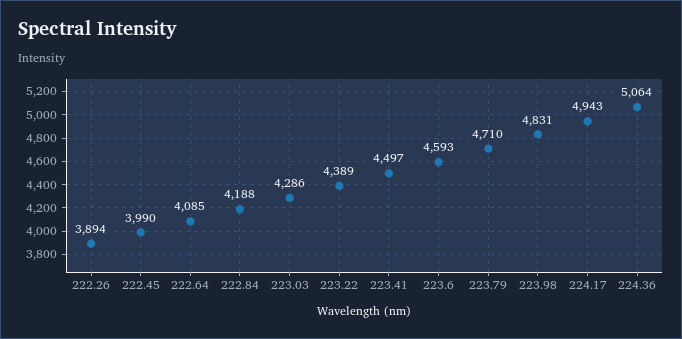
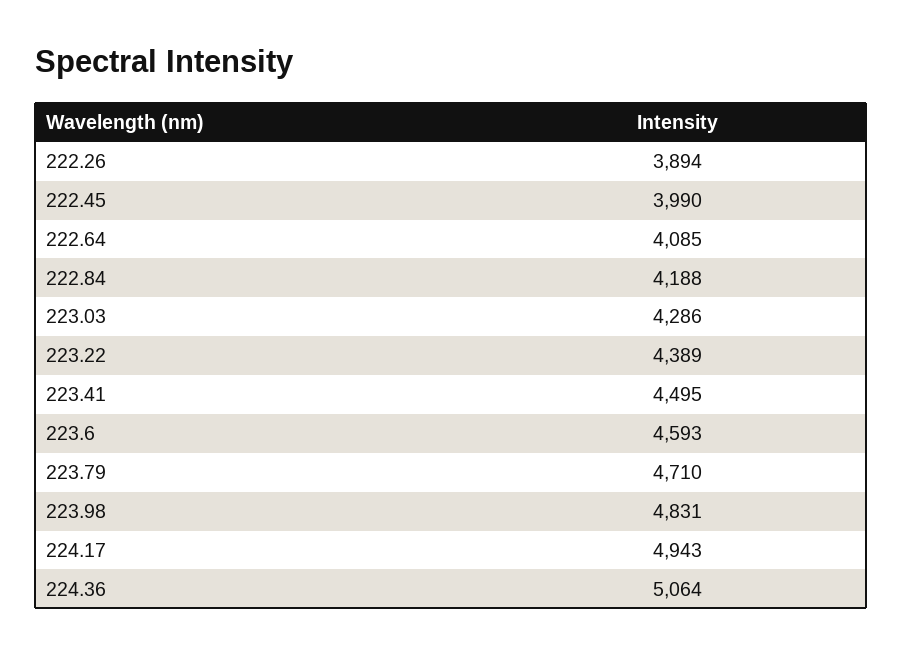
  {
    "222.26": 3894,
    "222.45": 3990,
    "222.64": 4085,
    "222.84": 4188,
    "223.03": 4286,
    "223.22": 4389,
-   "223.41": 4497,
+   "223.41": 4495,
    "223.6": 4593,
    "223.79": 4710,
    "223.98": 4831,
    "224.17": 4943,
    "224.36": 5064
  }

